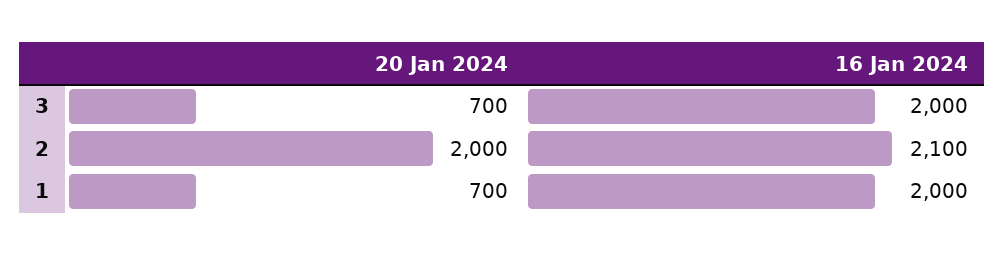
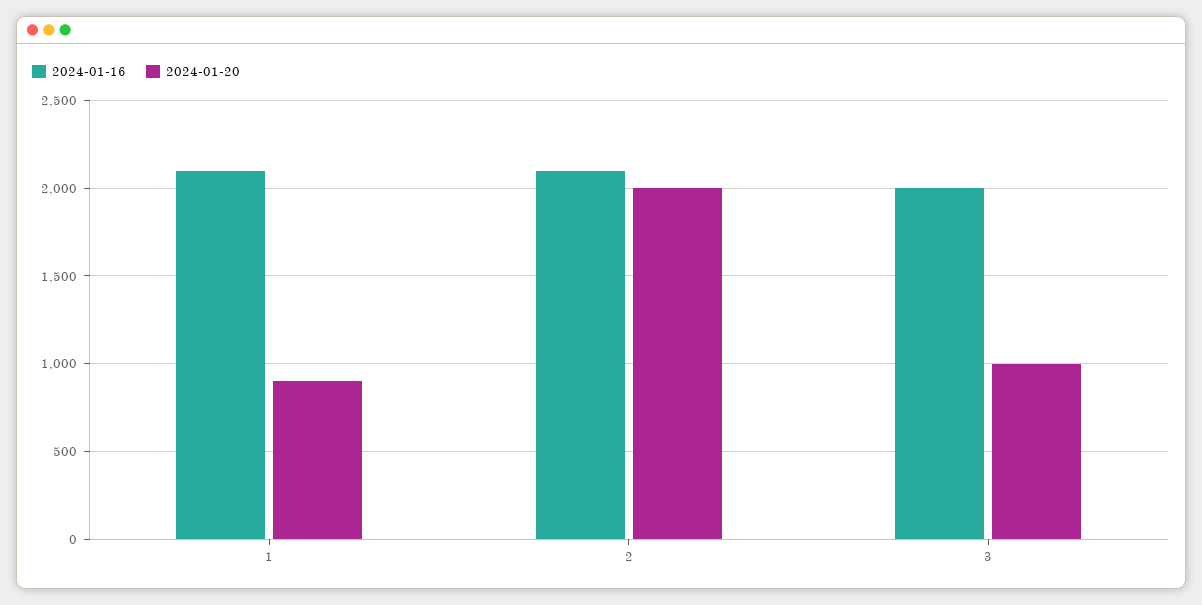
  {
    "20 Jan 2024": {
-     "3": 700,
+     "3": 1000,
      "2": 2000,
-     "1": 700
+     "1": 900
    },
    "16 Jan 2024": {
      "3": 2000,
      "2": 2100,
-     "1": 2000
+     "1": 2100
    }
  }

